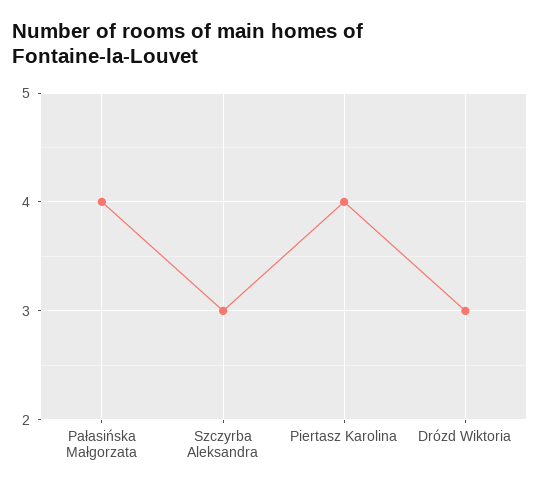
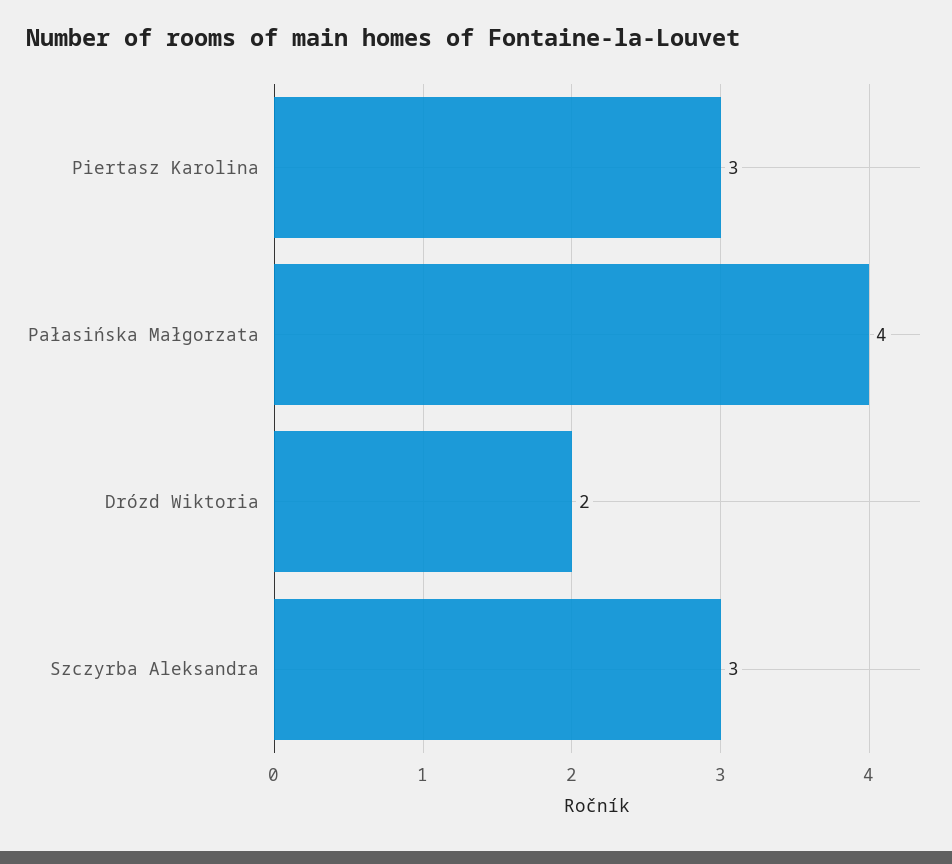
  {
    "Pałasińska Małgorzata": 4,
    "Szczyrba Aleksandra": 3,
-   "Piertasz Karolina": 4,
+   "Piertasz Karolina": 3,
-   "Drózd Wiktoria": 3
+   "Drózd Wiktoria": 2
  }

